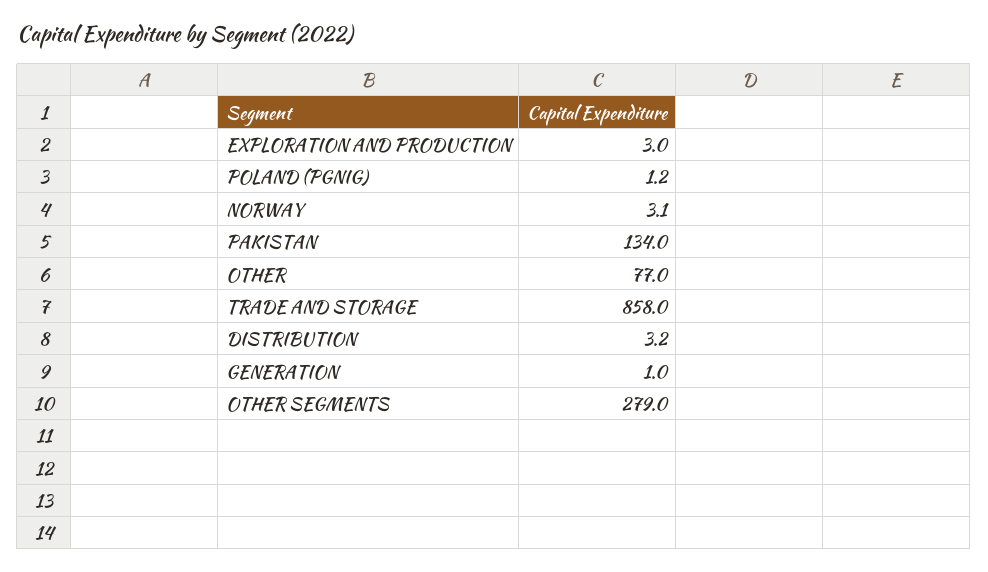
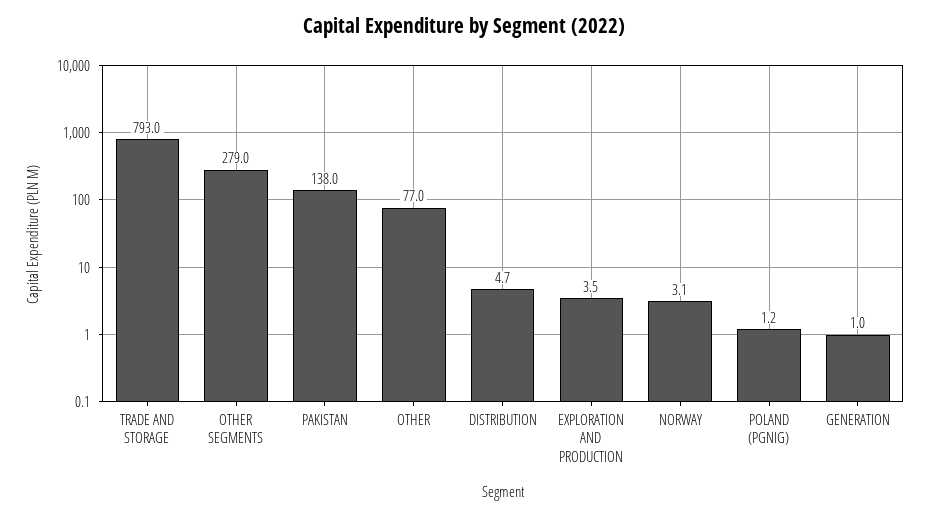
  {
-   "EXPLORATION AND PRODUCTION": 3,
+   "EXPLORATION AND PRODUCTION": 3.5,
    "POLAND (PGNIG)": 1.2,
    "NORWAY": 3.1,
-   "PAKISTAN": 134,
+   "PAKISTAN": 138,
    "OTHER": 77,
-   "TRADE AND STORAGE": 858,
+   "TRADE AND STORAGE": 793,
-   "DISTRIBUTION": 3.2,
+   "DISTRIBUTION": 4.7,
    "GENERATION": 1,
    "OTHER SEGMENTS": 279
  }

